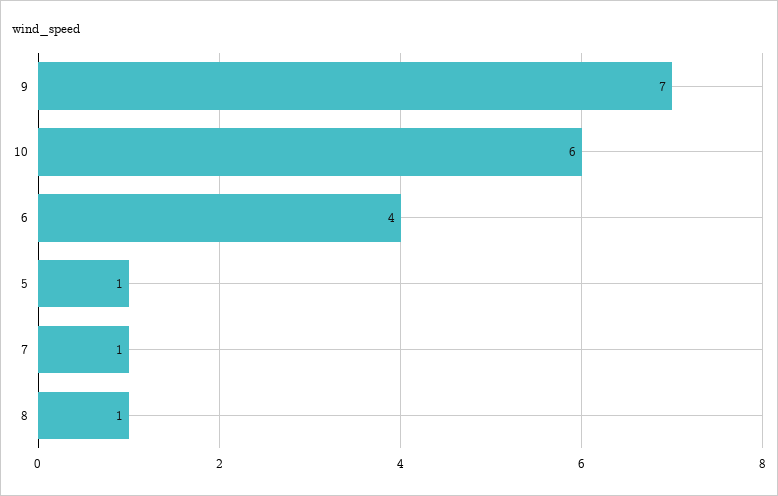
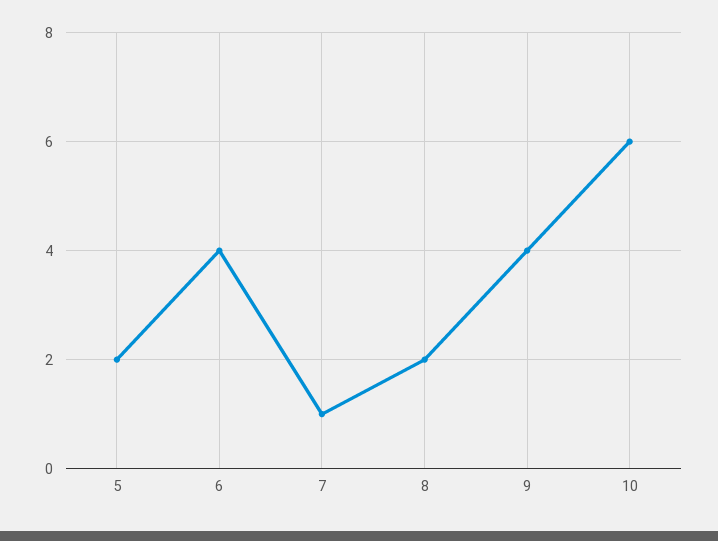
  {
-   "9": 7,
+   "9": 4,
    "10": 6,
    "6": 4,
-   "5": 1,
+   "5": 2,
    "7": 1,
-   "8": 1
+   "8": 2
  }

